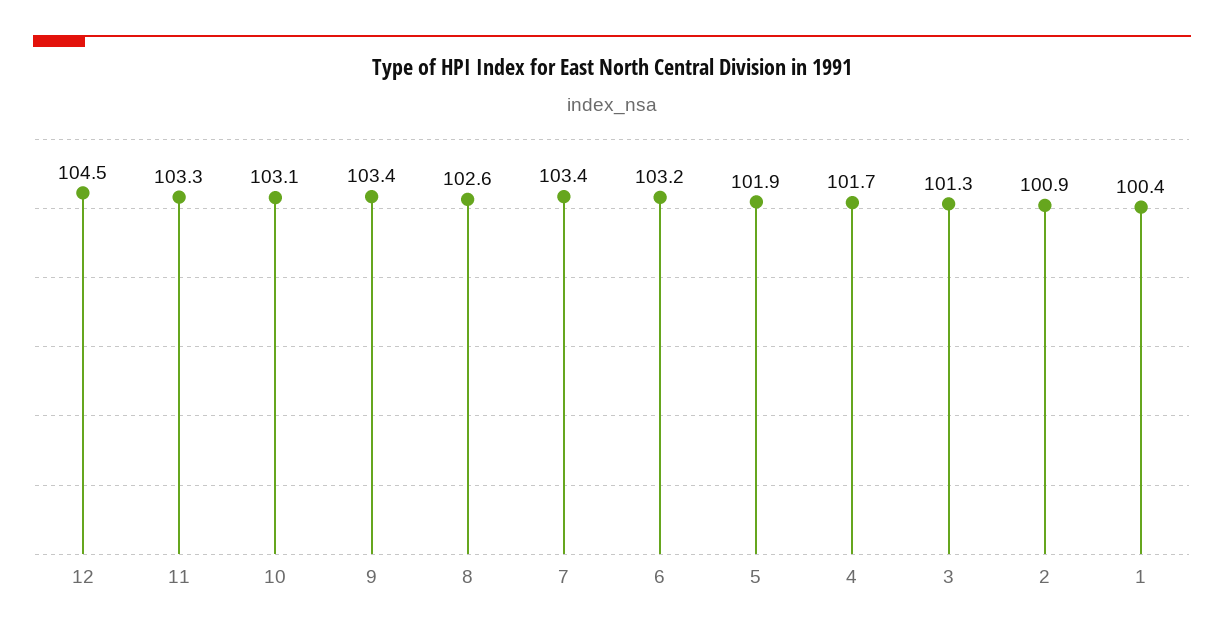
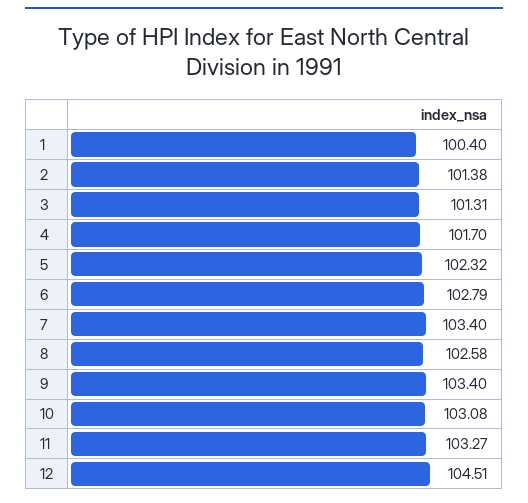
  {
    "12": 104.51,
    "11": 103.27,
    "10": 103.08,
    "9": 103.4,
    "8": 102.58,
    "7": 103.4,
-   "6": 103.2,
+   "6": 102.79,
-   "5": 101.9,
+   "5": 102.32,
    "4": 101.7,
    "3": 101.31,
-   "2": 100.9,
+   "2": 101.38,
    "1": 100.4
  }

